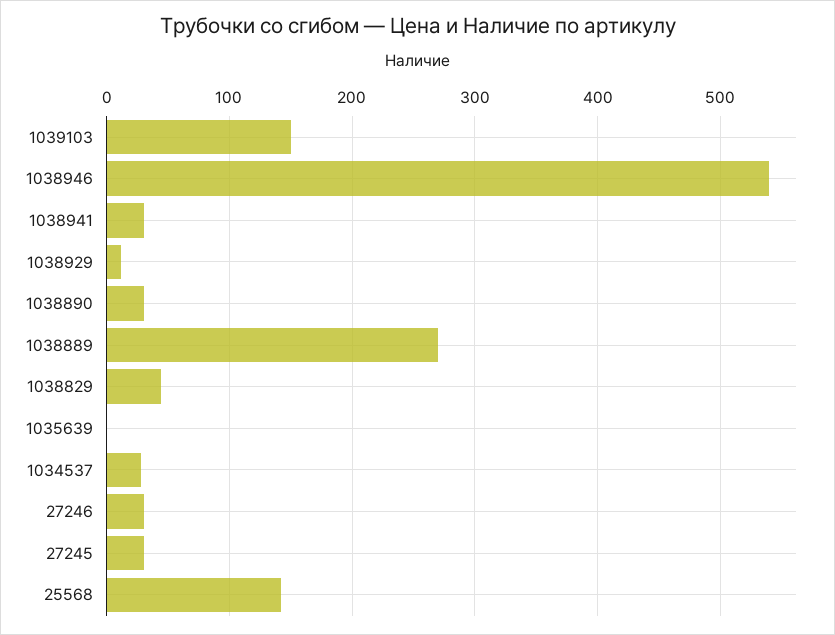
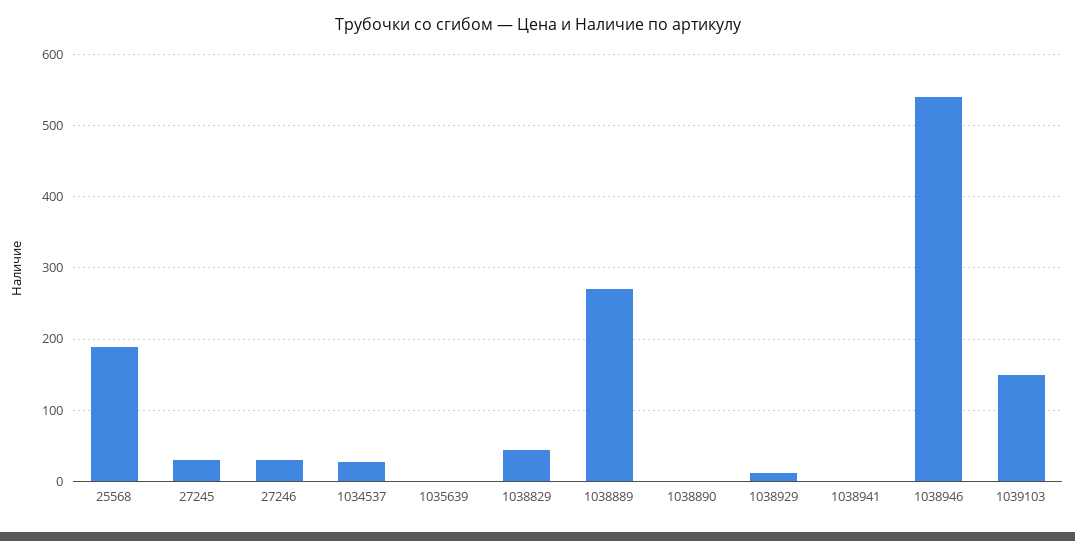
  {
    "1039103": 150,
    "1038946": 540,
-   "1038941": 30,
+   "1038941": 0,
    "1038929": 10,
-   "1038890": 30,
+   "1038890": 0,
    "1038889": 270,
    "1038829": 40,
    "1035639": 0,
    "1034537": 30,
    "27246": 30,
    "27245": 30,
-   "25568": 140
+   "25568": 190
  }

